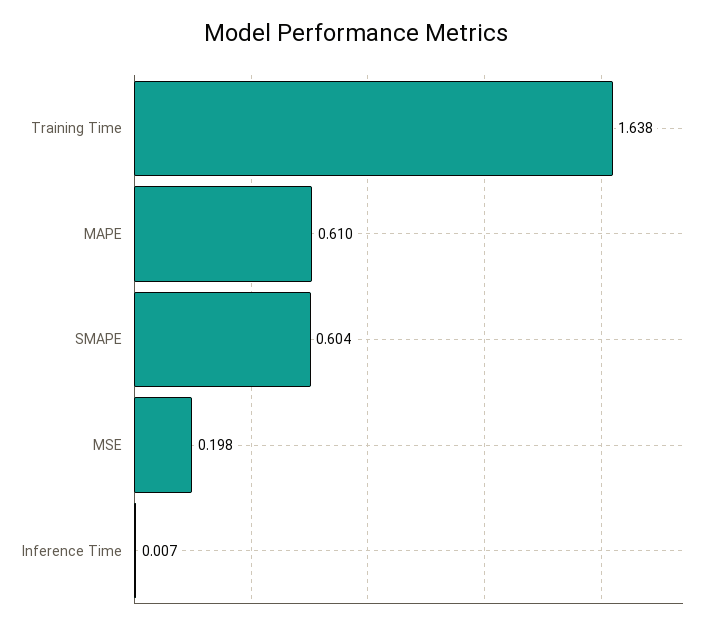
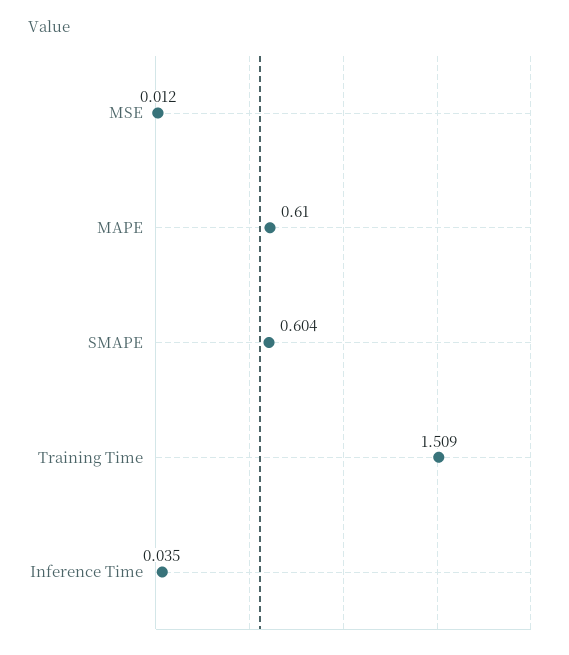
  {
-   "Training Time": 1.638,
+   "Training Time": 1.509,
    "MAPE": 0.61,
    "SMAPE": 0.604,
-   "MSE": 0.198,
+   "MSE": 0.012,
-   "Inference Time": 0.007
+   "Inference Time": 0.035
  }

